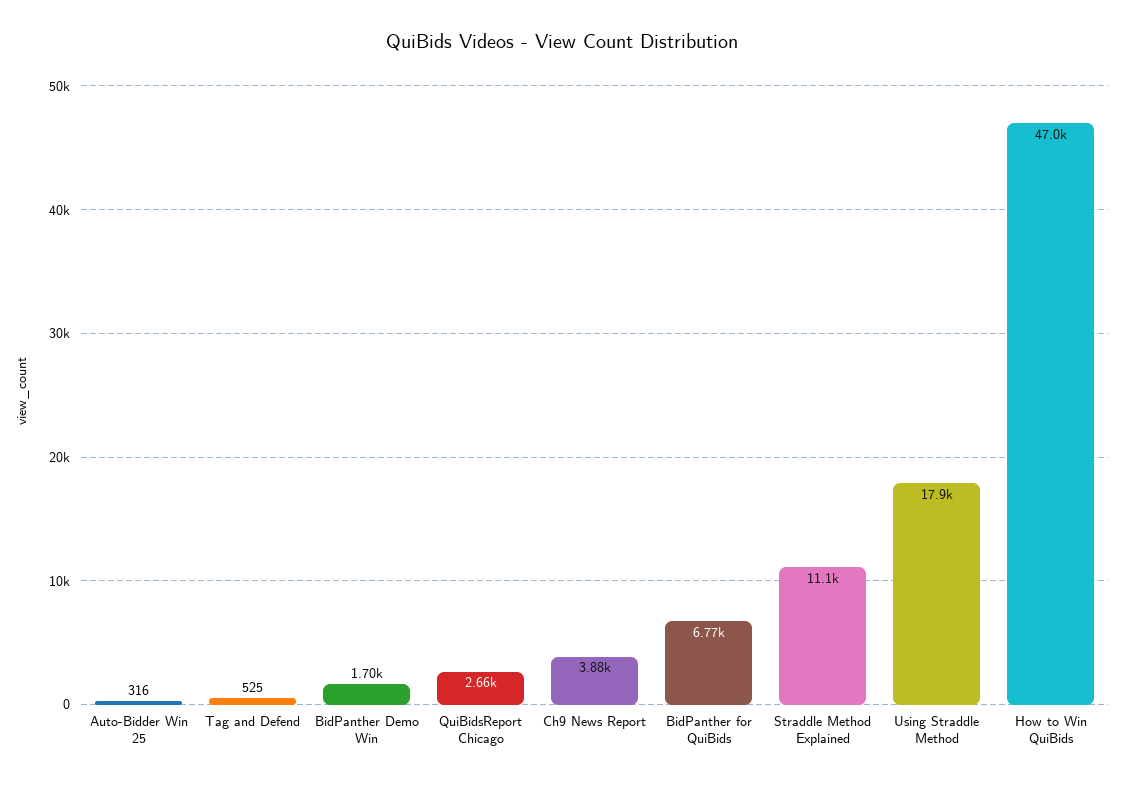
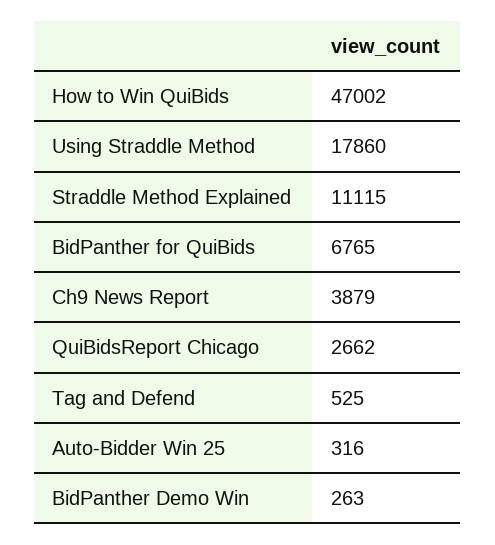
  {
    "Auto-Bidder Win 25": 316,
    "Tag and Defend": 525,
-   "BidPanther Demo Win": 1700,
+   "BidPanther Demo Win": 263,
    "QuiBidsReport Chicago": 2662,
    "Ch9 News Report": 3879,
    "BidPanther for QuiBids": 6765,
    "Straddle Method Explained": 11115,
    "Using Straddle Method": 17860,
    "How to Win QuiBids": 47002
  }

